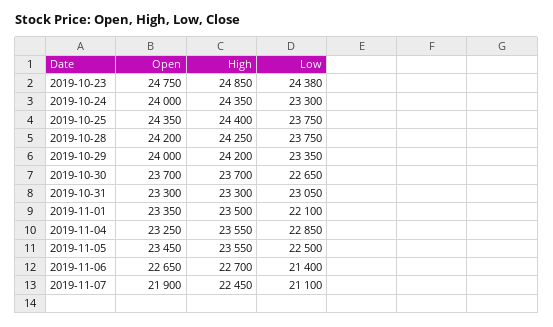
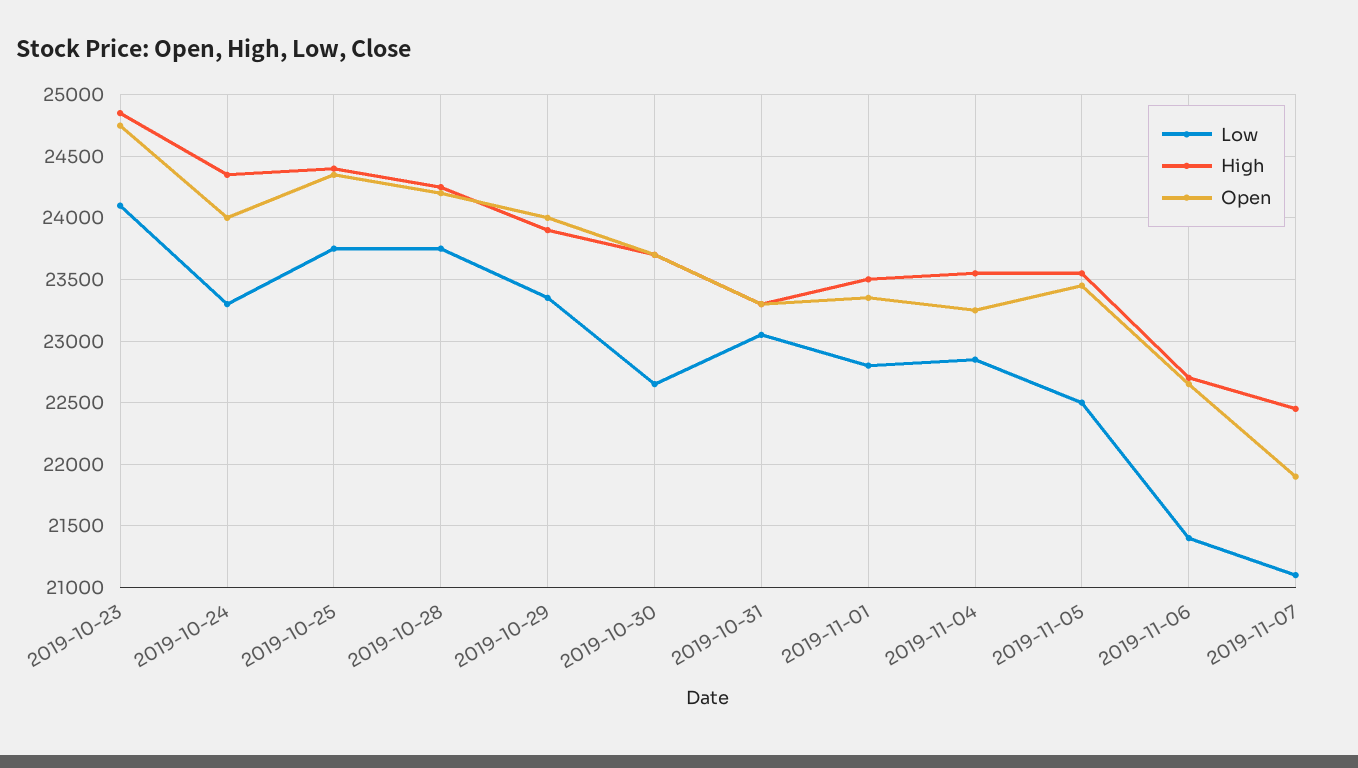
  {
    "Open": {
      "2019-10-23": 24750,
      "2019-10-24": 24000,
      "2019-10-25": 24350,
      "2019-10-28": 24200,
      "2019-10-29": 24000,
      "2019-10-30": 23700,
      "2019-10-31": 23300,
      "2019-11-01": 23350,
      "2019-11-04": 23250,
      "2019-11-05": 23450,
      "2019-11-06": 22650,
      "2019-11-07": 21900
    },
    "High": {
      "2019-10-23": 24850,
      "2019-10-24": 24350,
      "2019-10-25": 24400,
      "2019-10-28": 24250,
-     "2019-10-29": 24200,
+     "2019-10-29": 23900,
      "2019-10-30": 23700,
      "2019-10-31": 23300,
      "2019-11-01": 23500,
      "2019-11-04": 23550,
      "2019-11-05": 23550,
      "2019-11-06": 22700,
      "2019-11-07": 22450
    },
    "Low": {
-     "2019-10-23": 24380,
+     "2019-10-23": 24100,
      "2019-10-24": 23300,
      "2019-10-25": 23750,
      "2019-10-28": 23750,
      "2019-10-29": 23350,
      "2019-10-30": 22650,
      "2019-10-31": 23050,
-     "2019-11-01": 22100,
+     "2019-11-01": 22800,
      "2019-11-04": 22850,
      "2019-11-05": 22500,
      "2019-11-06": 21400,
      "2019-11-07": 21100
    }
  }

